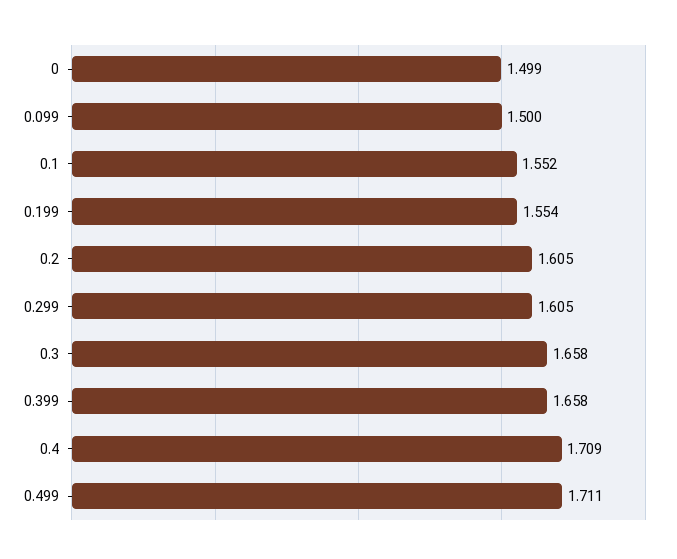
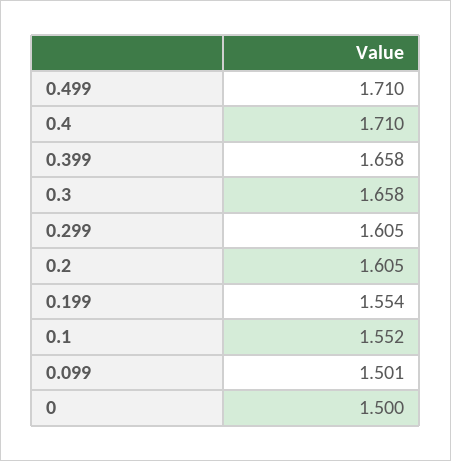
  {
-   "0": 1.499,
+   "0": 1.5,
-   "0.099": 1.5,
+   "0.099": 1.501,
    "0.1": 1.552,
    "0.199": 1.554,
    "0.2": 1.605,
    "0.299": 1.605,
    "0.3": 1.658,
    "0.399": 1.658,
-   "0.4": 1.709,
+   "0.4": 1.71,
-   "0.499": 1.711
+   "0.499": 1.71
  }

